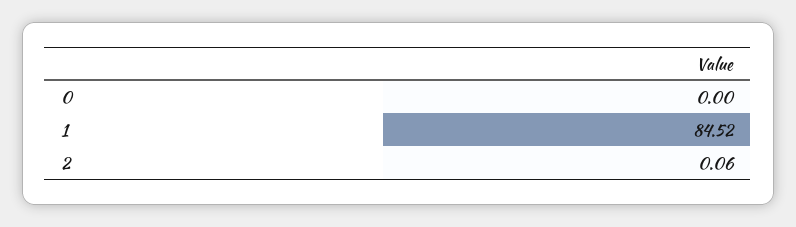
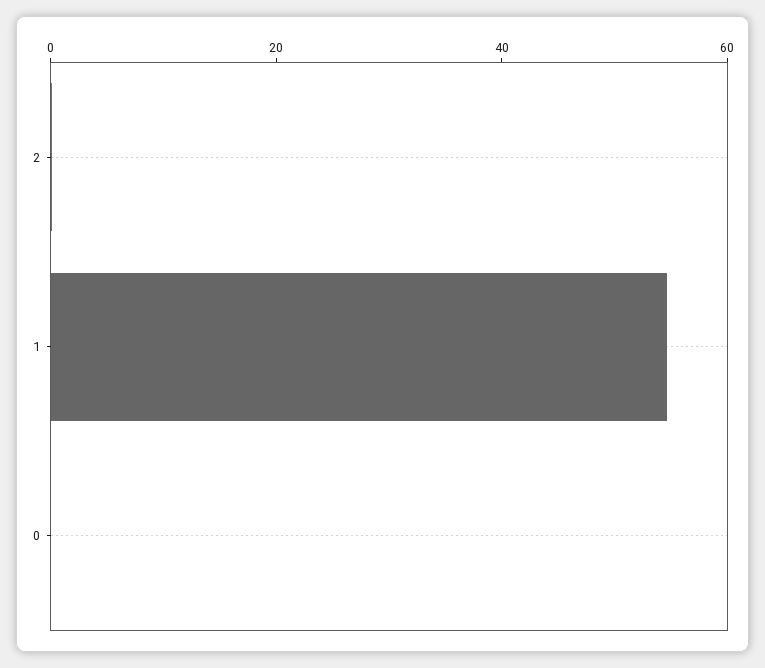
  {
    "0": 0,
-   "1": 84.52,
+   "1": 55,
    "2": 0.06
  }

